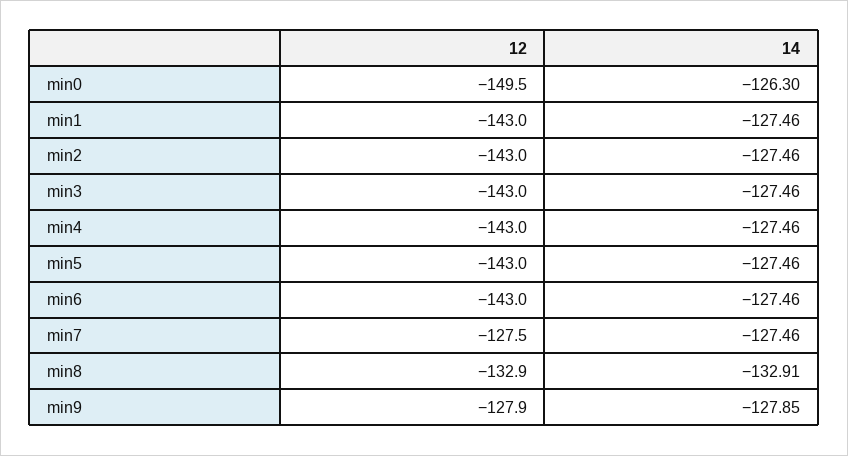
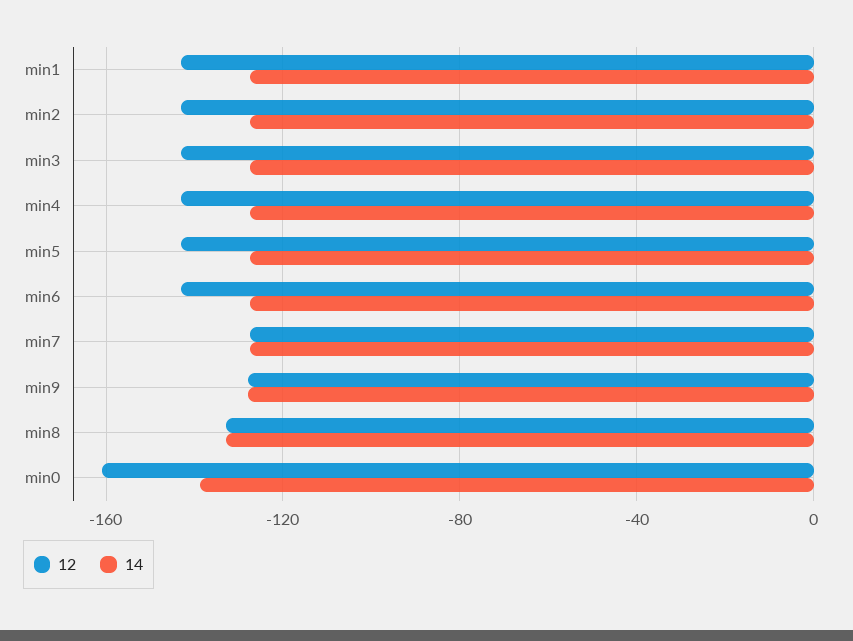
  {
    "12": {
-     "min0": -149.5,
+     "min0": -160,
      "min1": -143,
      "min2": -143,
      "min3": -143,
      "min4": -143,
      "min5": -143,
      "min6": -143,
      "min7": -127.5,
      "min8": -132.9,
      "min9": -127.9
    },
    "14": {
-     "min0": -126.3,
+     "min0": -140,
      "min1": -127.46,
      "min2": -127.46,
      "min3": -127.46,
      "min4": -127.46,
      "min5": -127.46,
      "min6": -127.46,
      "min7": -127.46,
      "min8": -132.91,
      "min9": -127.85
    }
  }

